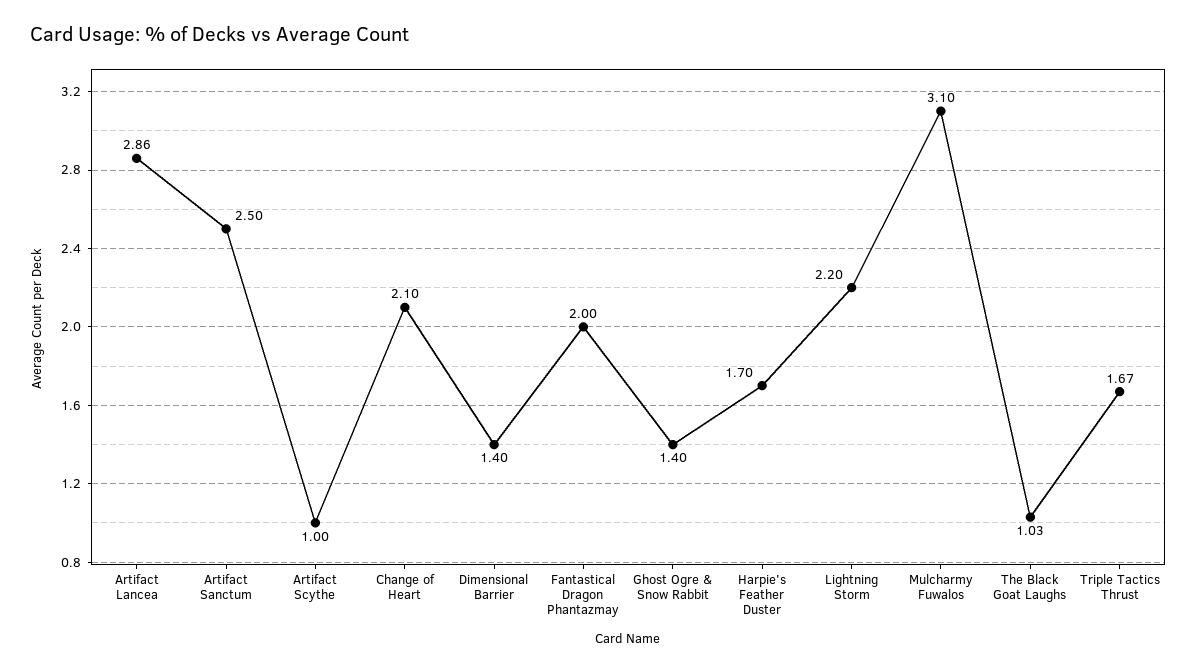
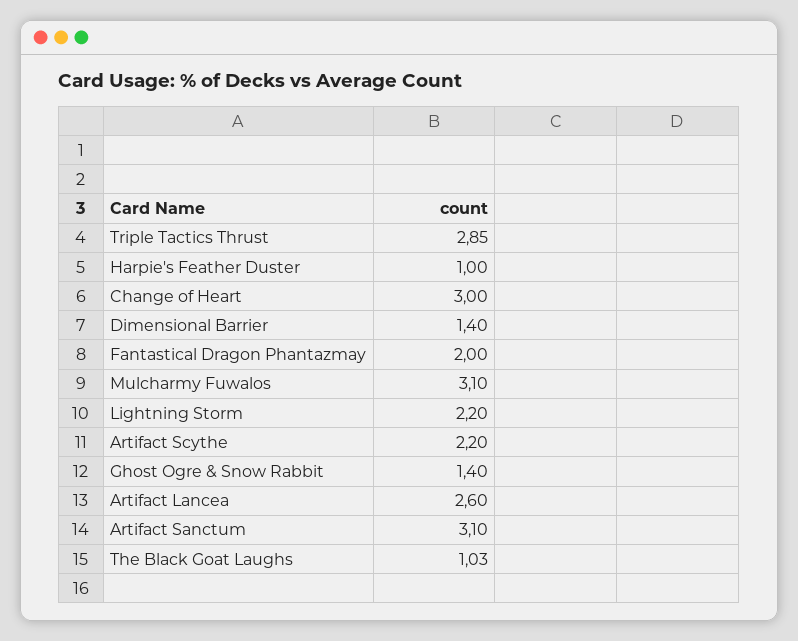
  {
-   "Artifact Lancea": 2.86,
+   "Artifact Lancea": 2.6,
-   "Artifact Sanctum": 2.5,
+   "Artifact Sanctum": 3.1,
-   "Artifact Scythe": 1,
+   "Artifact Scythe": 2.2,
-   "Change of Heart": 2.1,
+   "Change of Heart": 3,
    "Dimensional Barrier": 1.4,
    "Fantastical Dragon Phantazmay": 2,
    "Ghost Ogre & Snow Rabbit": 1.4,
-   "Harpie's Feather Duster": 1.7,
+   "Harpie's Feather Duster": 1,
    "Lightning Storm": 2.2,
    "Mulcharmy Fuwalos": 3.1,
    "The Black Goat Laughs": 1.03,
-   "Triple Tactics Thrust": 1.67
+   "Triple Tactics Thrust": 2.85
  }

